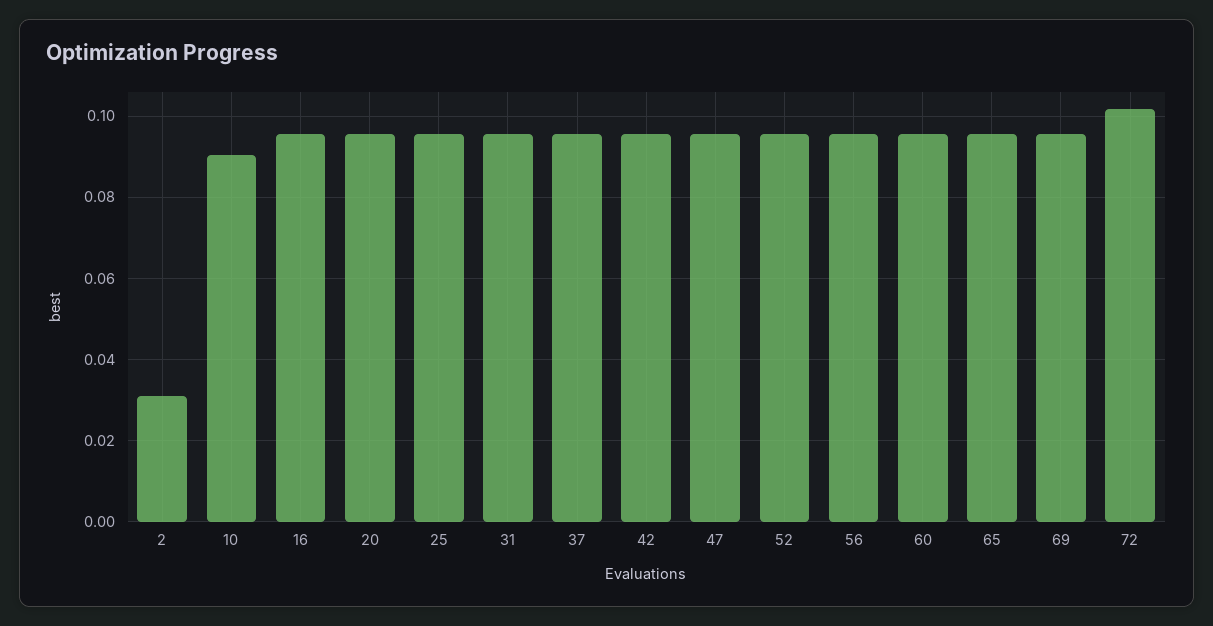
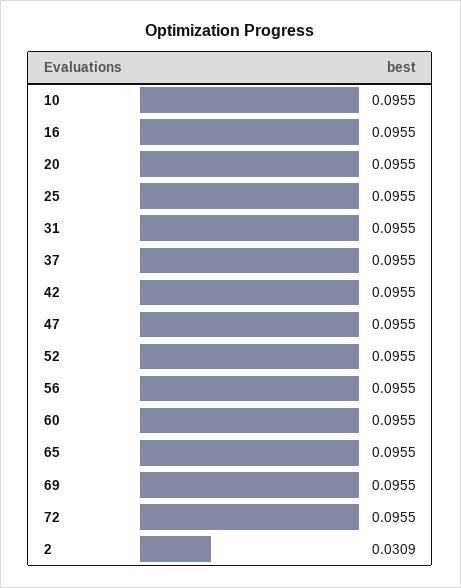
  {
    "2": 0.0309,
-   "10": 0.09,
+   "10": 0.0955,
    "16": 0.0955,
    "20": 0.0955,
    "25": 0.0955,
    "31": 0.0955,
    "37": 0.0955,
    "42": 0.0955,
    "47": 0.0955,
    "52": 0.0955,
    "56": 0.0955,
    "60": 0.0955,
    "65": 0.0955,
    "69": 0.0955,
-   "72": 0.102
+   "72": 0.0955
  }

